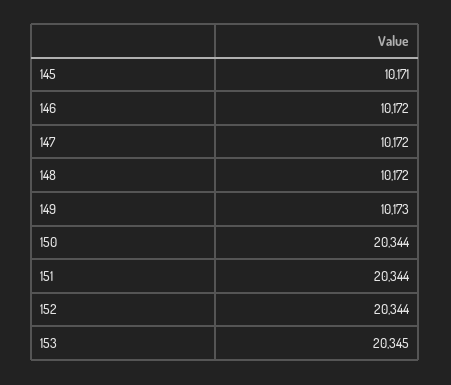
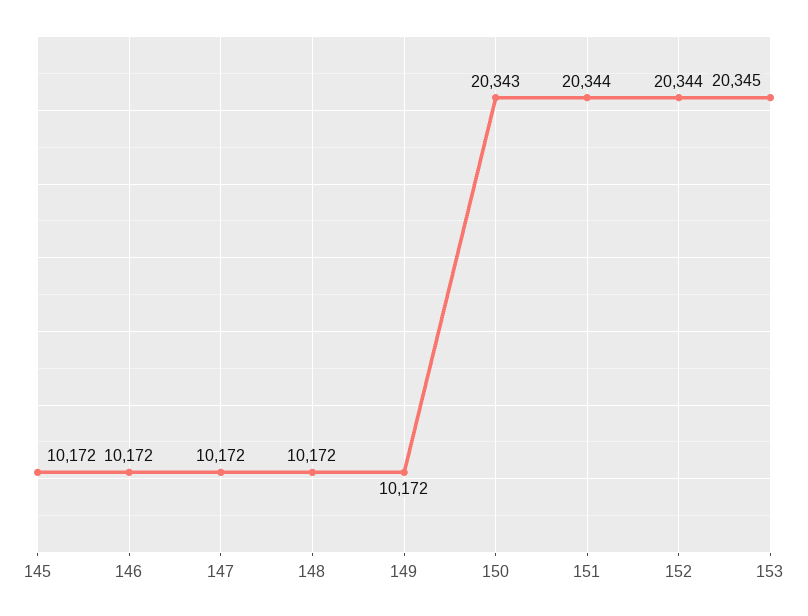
  {
-   "145": 10171,
+   "145": 10172,
    "146": 10172,
    "147": 10172,
    "148": 10172,
-   "149": 10173,
+   "149": 10172,
-   "150": 20344,
+   "150": 20343,
    "151": 20344,
    "152": 20344,
    "153": 20345
  }

